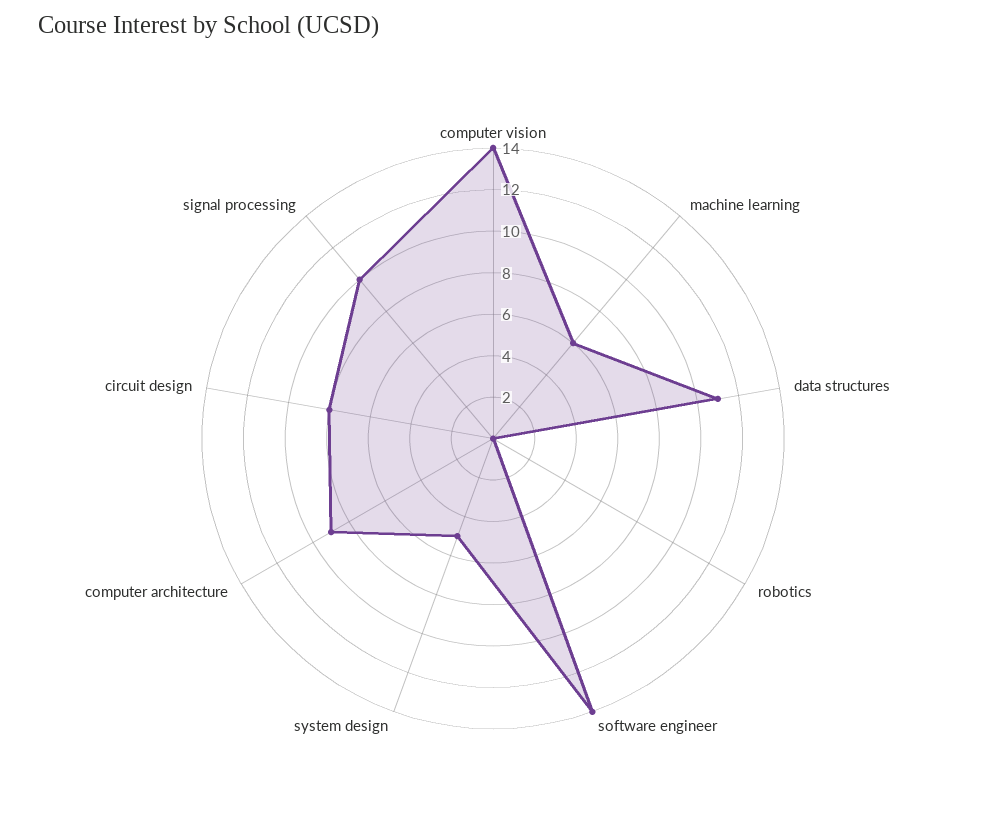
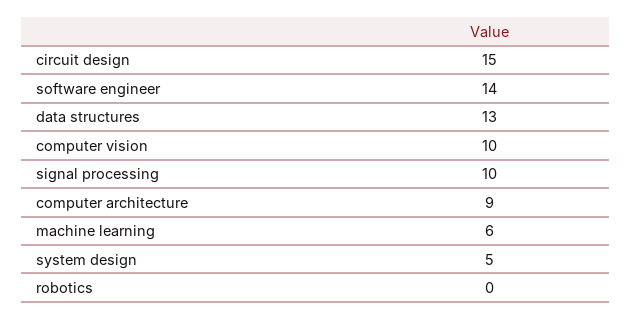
  {
-   "computer vision": 14,
+   "computer vision": 10,
    "machine learning": 6,
-   "data structures": 11,
+   "data structures": 13,
    "robotics": 0,
    "software engineer": 14,
    "system design": 5,
    "computer architecture": 9,
-   "circuit design": 8,
+   "circuit design": 15,
    "signal processing": 10
  }

